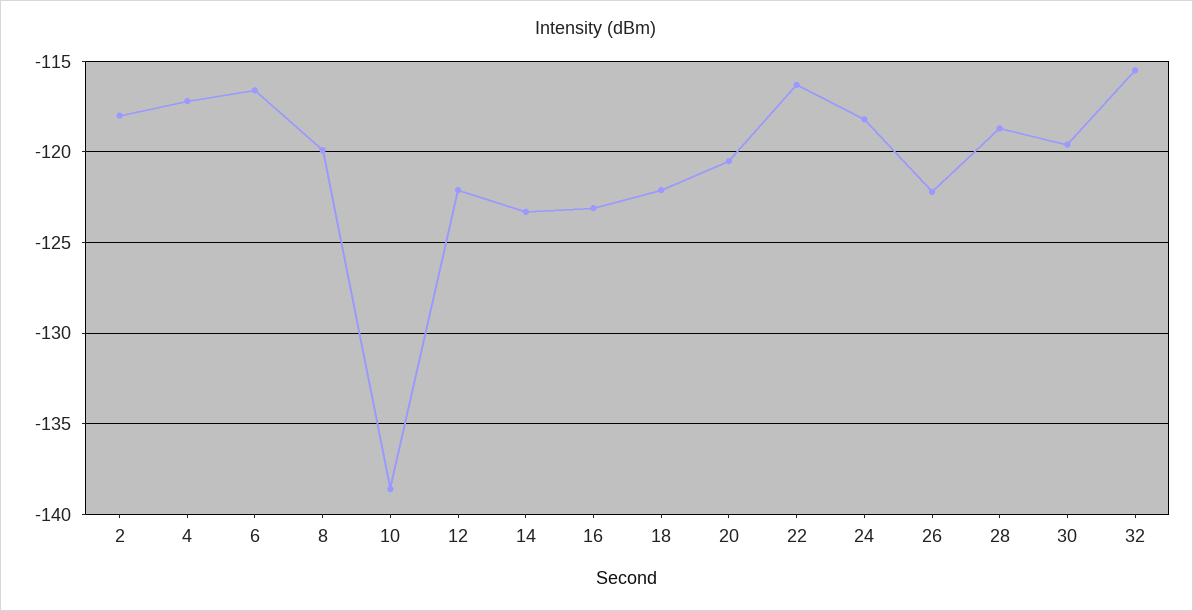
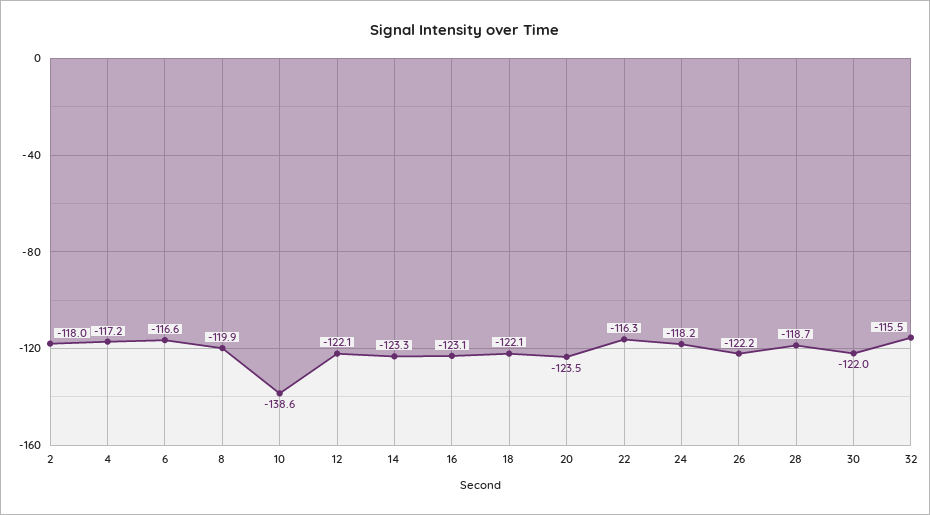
  {
    "2": -118,
    "4": -117.2,
    "6": -116.6,
    "8": -119.9,
    "10": -138.6,
    "12": -122.1,
    "14": -123.3,
    "16": -123.1,
    "18": -122.1,
-   "20": -120.5,
+   "20": -123.5,
    "22": -116.3,
    "24": -118.2,
    "26": -122.2,
    "28": -118.7,
-   "30": -119.5,
+   "30": -122,
    "32": -115.5
  }

